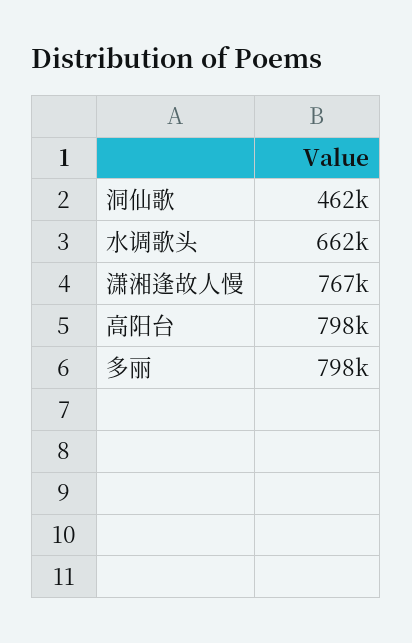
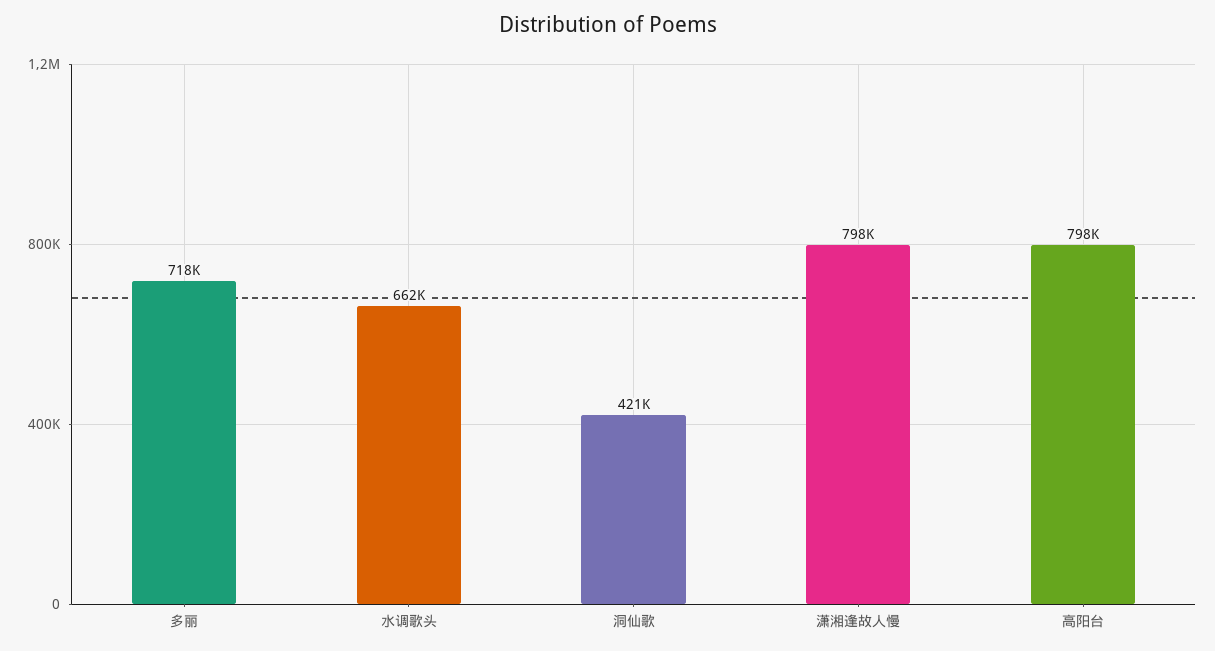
  {
-   "洞仙歌": 462000,
+   "洞仙歌": 421000,
    "水调歌头": 662000,
-   "潇湘逢故人慢": 767000,
+   "潇湘逢故人慢": 798000,
    "高阳台": 798000,
-   "多丽": 798000
+   "多丽": 718000
  }

